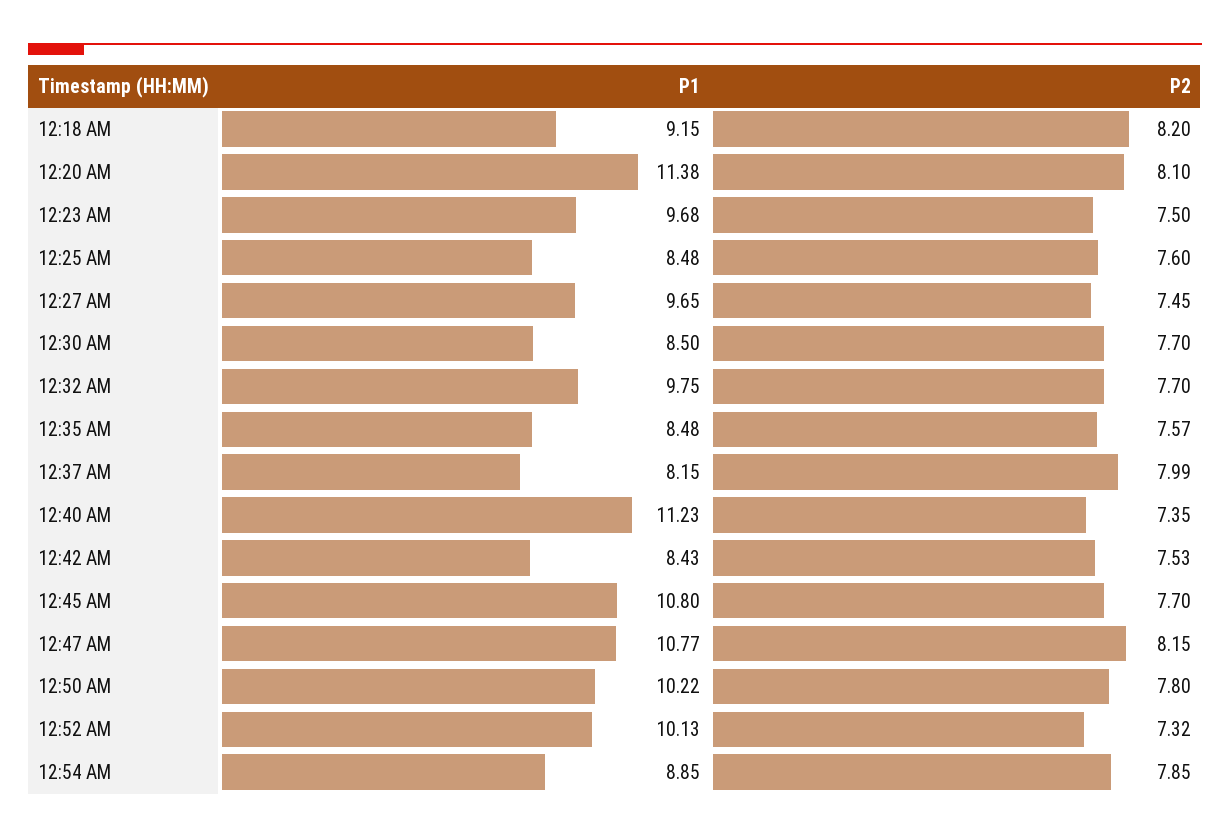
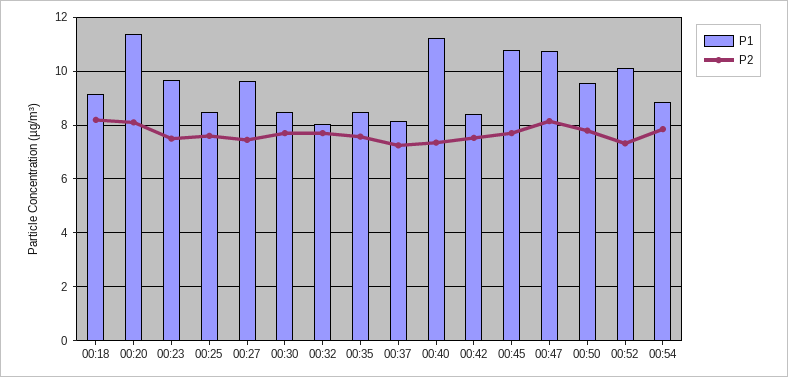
  {
    "P1": {
      "12:18 AM": 9.15,
      "12:20 AM": 11.38,
      "12:23 AM": 9.68,
      "12:25 AM": 8.48,
      "12:27 AM": 9.65,
      "12:30 AM": 8.5,
-     "12:32 AM": 9.75,
+     "12:32 AM": 8,
      "12:35 AM": 8.48,
      "12:37 AM": 8.15,
      "12:40 AM": 11.23,
      "12:42 AM": 8.43,
      "12:45 AM": 10.8,
      "12:47 AM": 10.77,
-     "12:50 AM": 10.22,
+     "12:50 AM": 9.5,
      "12:52 AM": 10.13,
      "12:54 AM": 8.85
    },
    "P2": {
      "12:18 AM": 8.2,
      "12:20 AM": 8.1,
      "12:23 AM": 7.5,
      "12:25 AM": 7.6,
      "12:27 AM": 7.45,
      "12:30 AM": 7.7,
      "12:32 AM": 7.7,
      "12:35 AM": 7.57,
-     "12:37 AM": 7.99,
+     "12:37 AM": 7.25,
      "12:40 AM": 7.35,
      "12:42 AM": 7.53,
      "12:45 AM": 7.7,
      "12:47 AM": 8.15,
      "12:50 AM": 7.8,
      "12:52 AM": 7.32,
      "12:54 AM": 7.85
    }
  }

